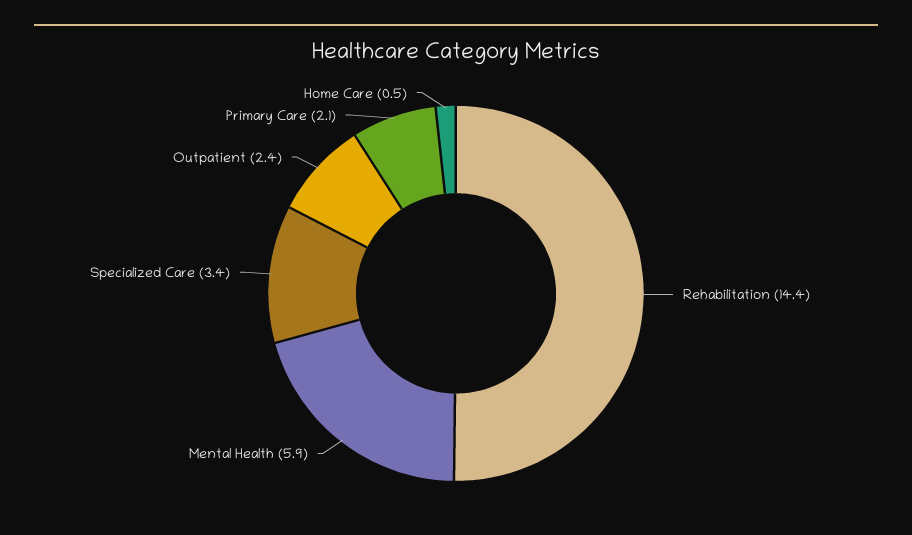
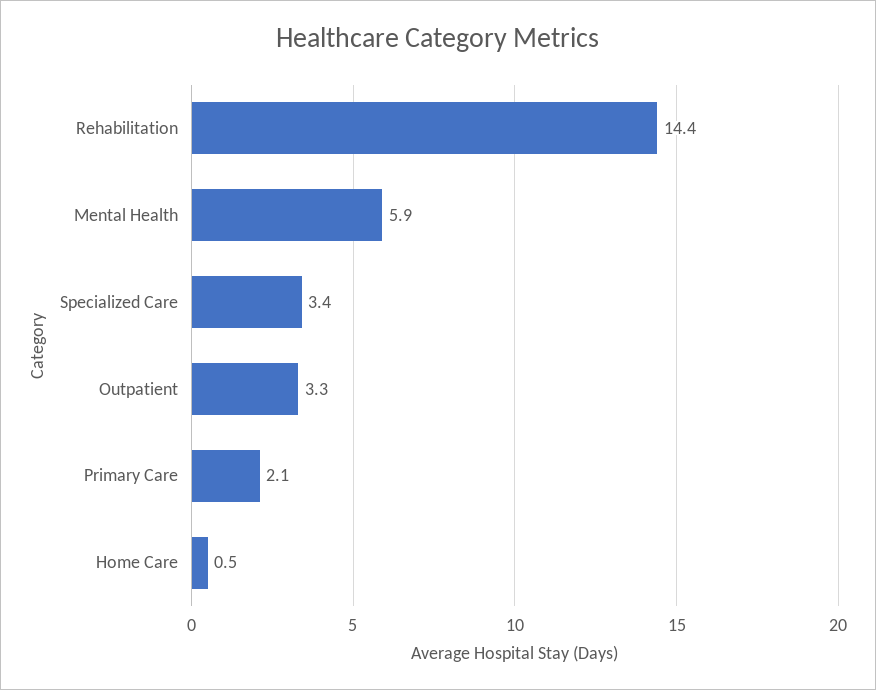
  {
    "Rehabilitation": 14.4,
    "Mental Health": 5.9,
    "Specialized Care": 3.4,
-   "Outpatient": 2.4,
+   "Outpatient": 3.3,
    "Primary Care": 2.1,
    "Home Care": 0.5
  }

